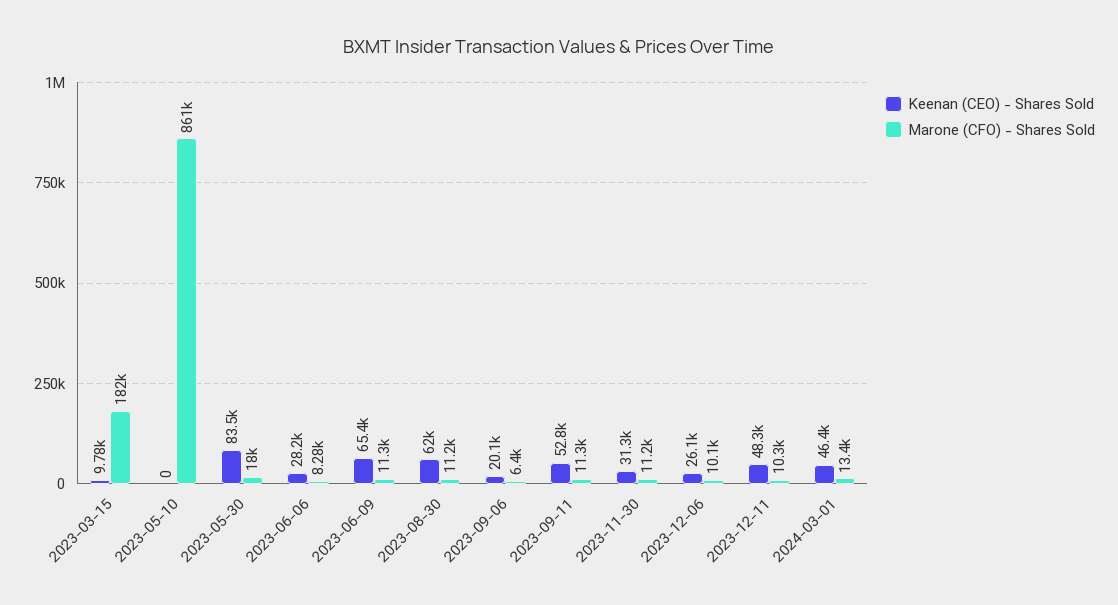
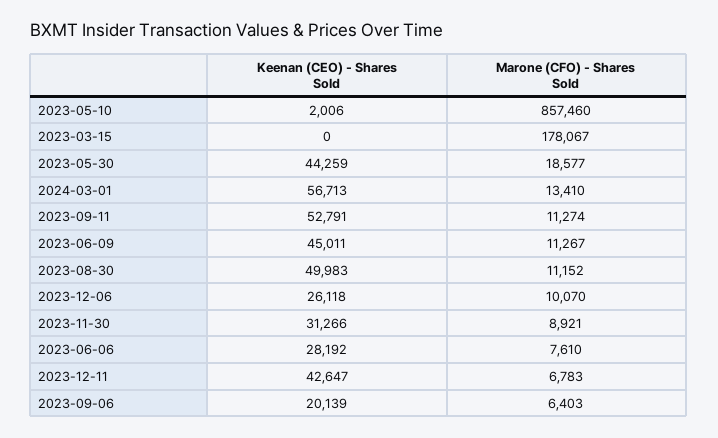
  {
    "Keenan (CEO) - Shares Sold": {
-     "2023-03-15": 9780,
+     "2023-03-15": 0,
-     "2023-05-10": 0,
+     "2023-05-10": 2006,
-     "2023-05-30": 83500,
+     "2023-05-30": 44259,
      "2023-06-06": 28192,
-     "2023-06-09": 65400,
+     "2023-06-09": 45011,
-     "2023-08-30": 62000,
+     "2023-08-30": 49983,
      "2023-09-06": 20139,
      "2023-09-11": 52791,
      "2023-11-30": 31266,
      "2023-12-06": 26118,
-     "2023-12-11": 48300,
+     "2023-12-11": 42647,
-     "2024-03-01": 46400
+     "2024-03-01": 56713
    },
    "Marone (CFO) - Shares Sold": {
-     "2023-03-15": 182000,
+     "2023-03-15": 178067,
-     "2023-05-10": 861000,
+     "2023-05-10": 857460,
-     "2023-05-30": 18000,
+     "2023-05-30": 18577,
-     "2023-06-06": 8280,
+     "2023-06-06": 7610,
      "2023-06-09": 11267,
      "2023-08-30": 11152,
      "2023-09-06": 6403,
      "2023-09-11": 11274,
-     "2023-11-30": 11200,
+     "2023-11-30": 8921,
      "2023-12-06": 10070,
-     "2023-12-11": 10300,
+     "2023-12-11": 6783,
      "2024-03-01": 13410
    }
  }

